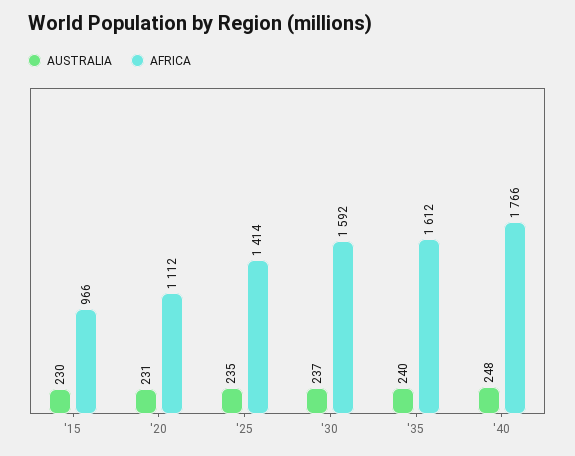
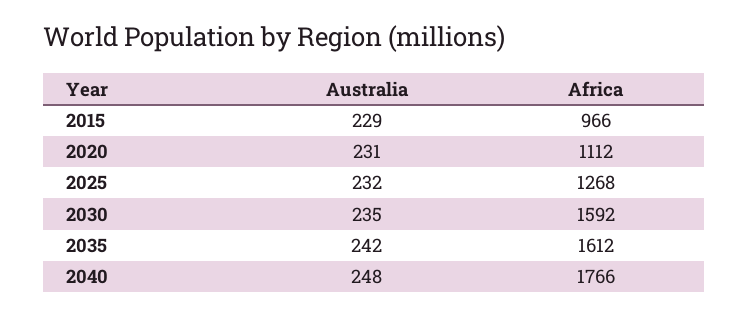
  {
    "AUSTRALIA": {
-     "'15": 230,
+     "'15": 229,
      "'20": 231,
-     "'25": 235,
+     "'25": 232,
-     "'30": 237,
+     "'30": 235,
-     "'35": 240,
+     "'35": 242,
      "'40": 248
    },
    "AFRICA": {
      "'15": 966,
      "'20": 1112,
-     "'25": 1414,
+     "'25": 1268,
      "'30": 1592,
      "'35": 1612,
      "'40": 1766
    }
  }

